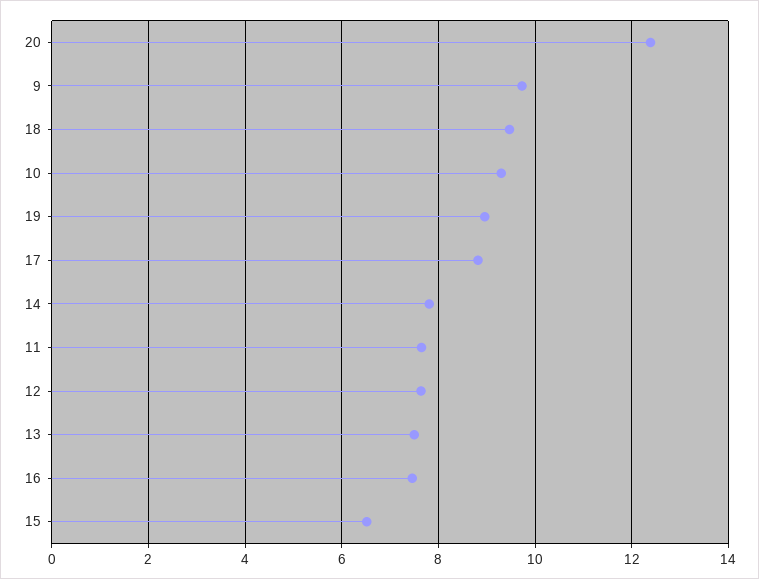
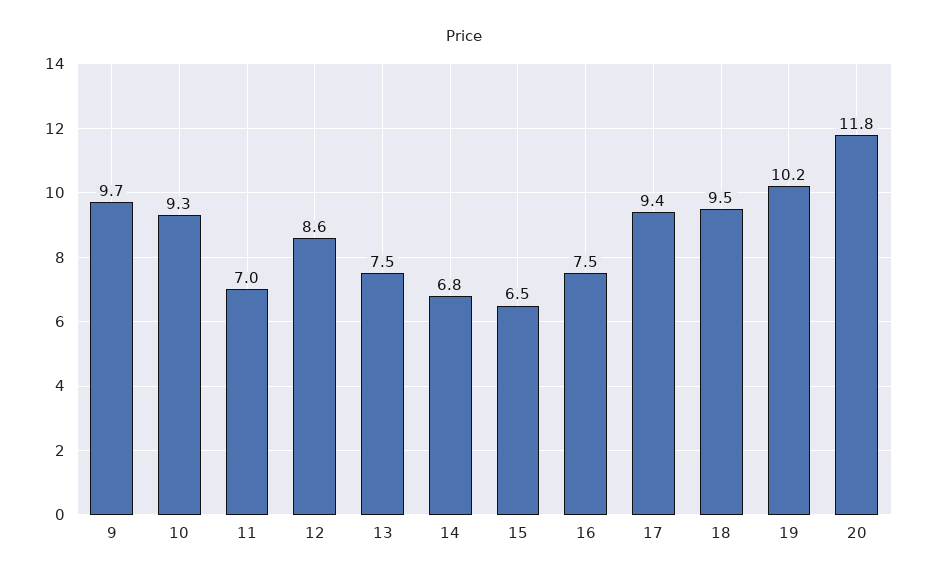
  {
-   "20": 12.4,
+   "20": 11.8,
    "9": 9.7,
    "18": 9.5,
    "10": 9.3,
-   "19": 9,
+   "19": 10.2,
-   "17": 8.8,
+   "17": 9.4,
-   "14": 7.8,
+   "14": 6.8,
-   "11": 7.6,
+   "11": 7,
-   "12": 7.6,
+   "12": 8.6,
    "13": 7.5,
    "16": 7.5,
    "15": 6.5
  }

